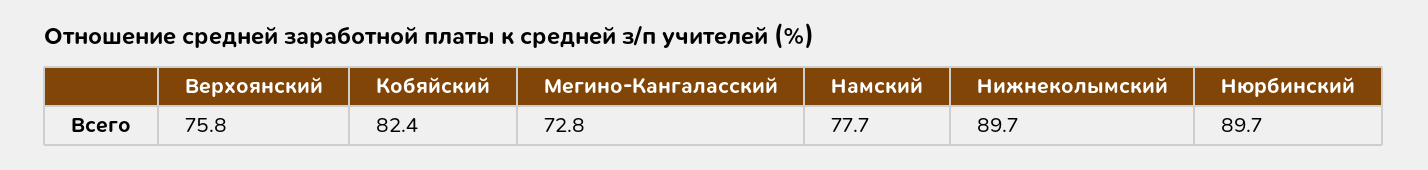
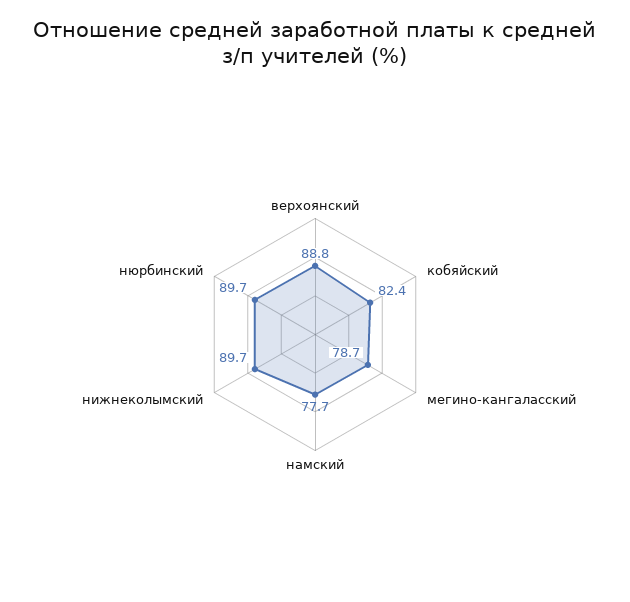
  {
-   "Верхоянский": 75.8,
+   "Верхоянский": 88.8,
    "Кобяйский": 82.4,
-   "Мегино-Кангаласский": 72.8,
+   "Мегино-Кангаласский": 78.7,
    "Намский": 77.7,
    "Нижнеколымский": 89.7,
    "Нюрбинский": 89.7
  }

